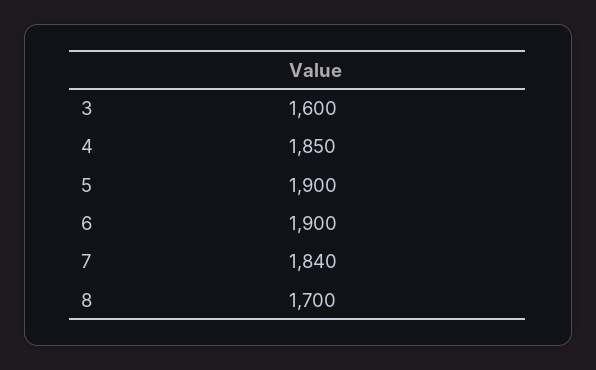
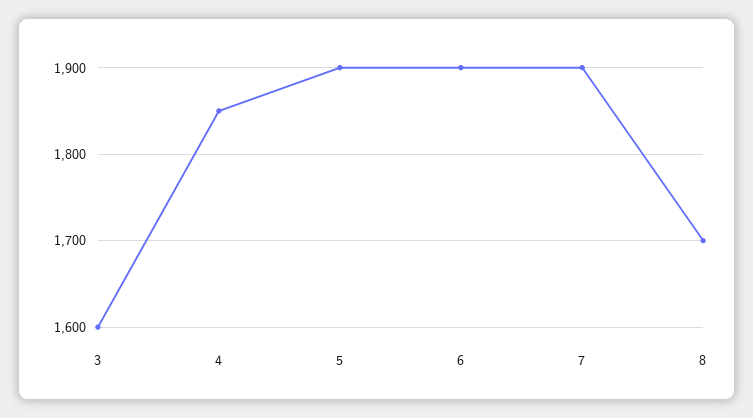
  {
    "3": 1600,
    "4": 1850,
    "5": 1900,
    "6": 1900,
-   "7": 1840,
+   "7": 1900,
    "8": 1700
  }

